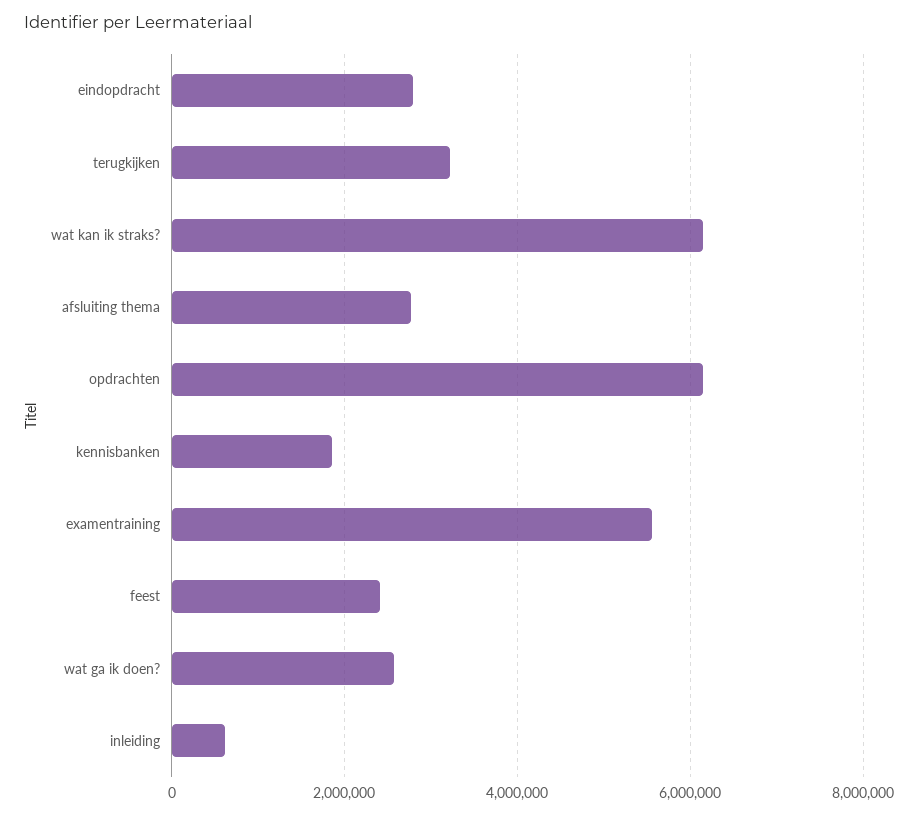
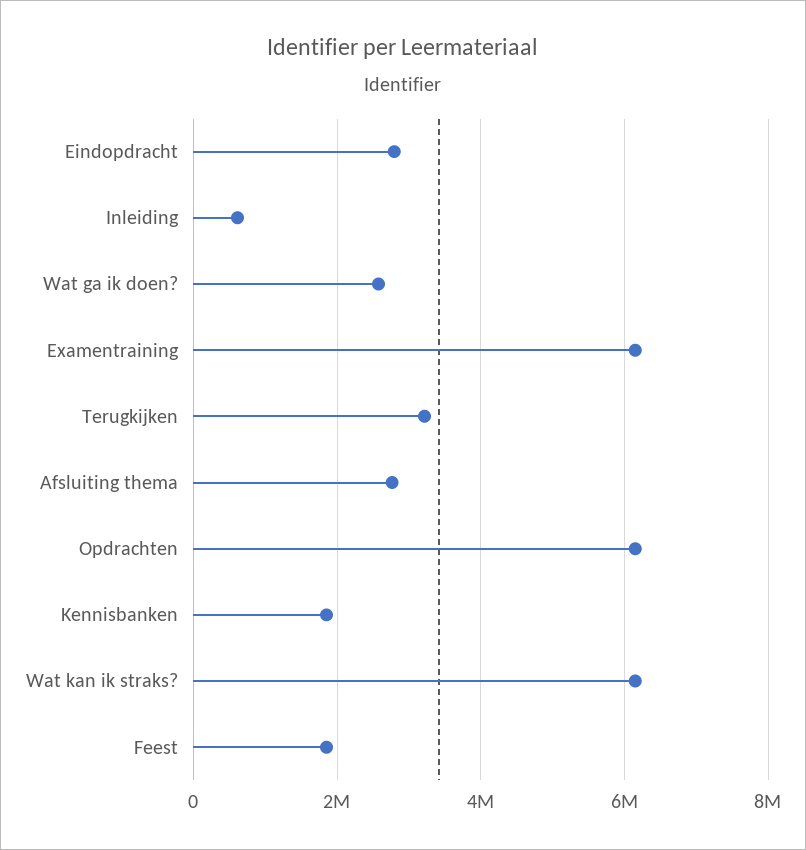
  {
    "eindopdracht": 2800000,
    "terugkijken": 3200000,
    "wat kan ik straks?": 6200000,
    "afsluiting thema": 2800000,
    "opdrachten": 6200000,
    "kennisbanken": 1800000,
-   "examentraining": 5600000,
+   "examentraining": 6200000,
-   "feest": 2400000,
+   "feest": 1800000,
    "wat ga ik doen?": 2600000,
    "inleiding": 600000
  }

